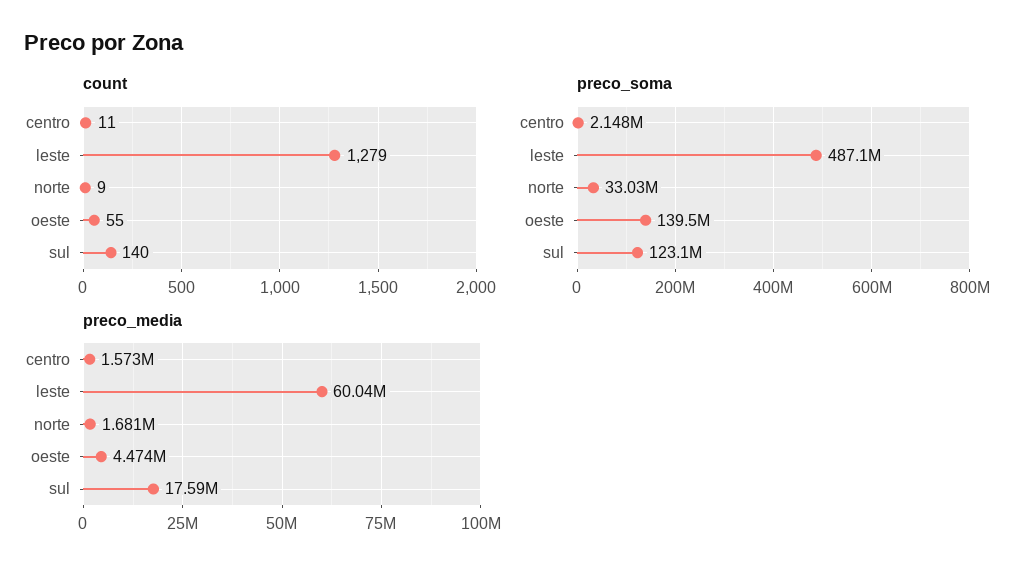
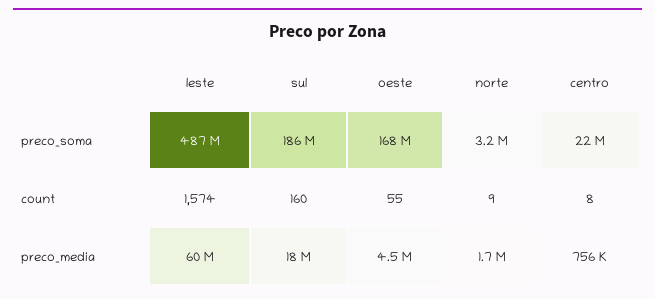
  {
    "count": {
-     "centro": 11,
+     "centro": 8,
-     "leste": 1279,
+     "leste": 1574,
      "norte": 9,
      "oeste": 55,
-     "sul": 140
+     "sul": 160
    },
    "preco_soma": {
-     "centro": 2148000,
+     "centro": 22000000,
      "leste": 487100000,
-     "norte": 33030000,
+     "norte": 3200000,
-     "oeste": 139500000,
+     "oeste": 168000000,
-     "sul": 123100000
+     "sul": 186000000
    },
    "preco_media": {
-     "centro": 1573000,
+     "centro": 756000,
      "leste": 60040000,
      "norte": 1681000,
      "oeste": 4474000,
      "sul": 17590000
    }
  }

